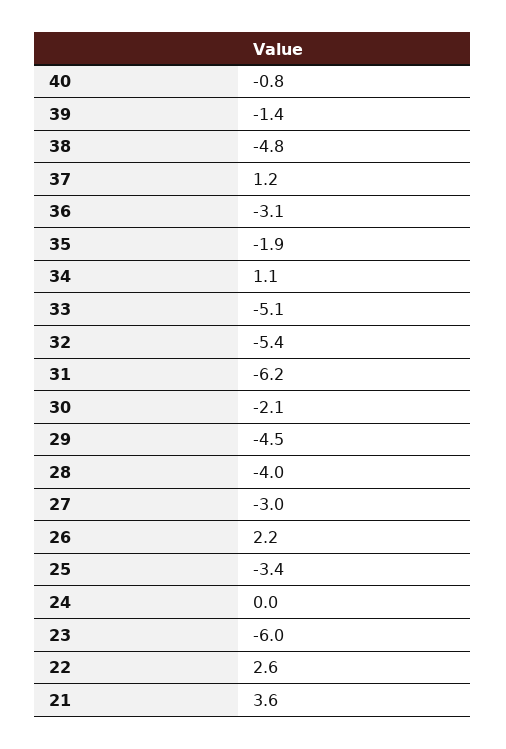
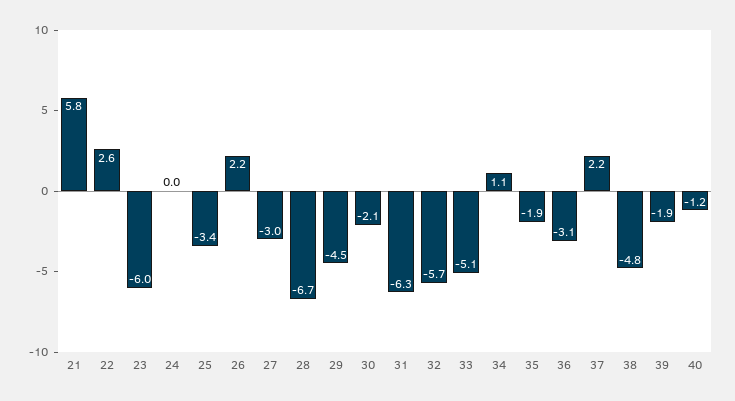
  {
-   "40": -0.8,
+   "40": -1.2,
-   "39": -1.4,
+   "39": -1.9,
    "38": -4.8,
-   "37": 1.2,
+   "37": 2.2,
    "36": -3.1,
    "35": -1.9,
    "34": 1.1,
    "33": -5.1,
-   "32": -5.4,
+   "32": -5.7,
-   "31": -6.2,
+   "31": -6.3,
    "30": -2.1,
    "29": -4.5,
-   "28": -4,
+   "28": -6.7,
    "27": -3,
    "26": 2.2,
    "25": -3.4,
    "24": 0,
    "23": -6,
    "22": 2.6,
-   "21": 3.6
+   "21": 5.8
  }

